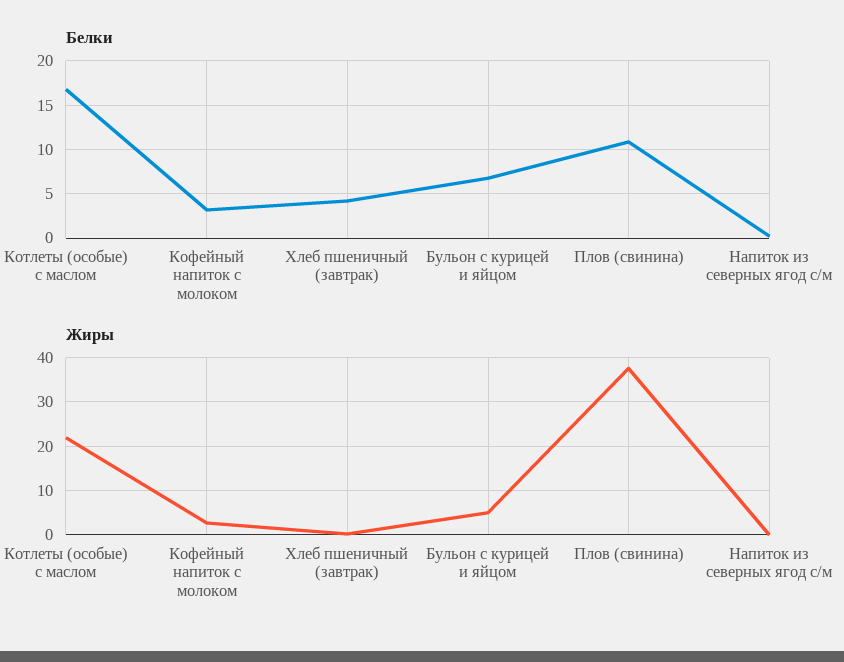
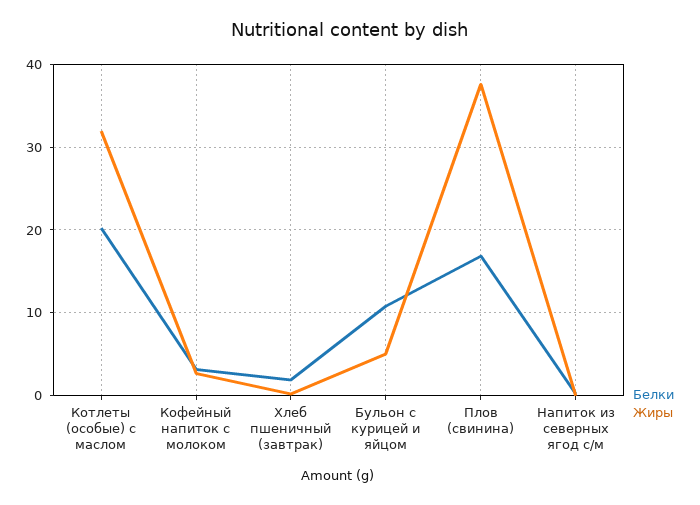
  {
    "Белки": {
-     "Котлеты (особые) с маслом": 17,
+     "Котлеты (особые) с маслом": 20,
      "Кофейный напиток с молоком": 3,
-     "Хлеб пшеничный (завтрак)": 4,
+     "Хлеб пшеничный (завтрак)": 2,
-     "Бульон с курицей и яйцом": 7,
+     "Бульон с курицей и яйцом": 11,
-     "Плов (свинина)": 11,
+     "Плов (свинина)": 17,
      "Напиток из северных ягод с/м": 0
    },
    "Жиры": {
-     "Котлеты (особые) с маслом": 22,
+     "Котлеты (особые) с маслом": 32,
      "Кофейный напиток с молоком": 3,
      "Хлеб пшеничный (завтрак)": 0,
      "Бульон с курицей и яйцом": 5,
      "Плов (свинина)": 38,
      "Напиток из северных ягод с/м": 0
    }
  }

